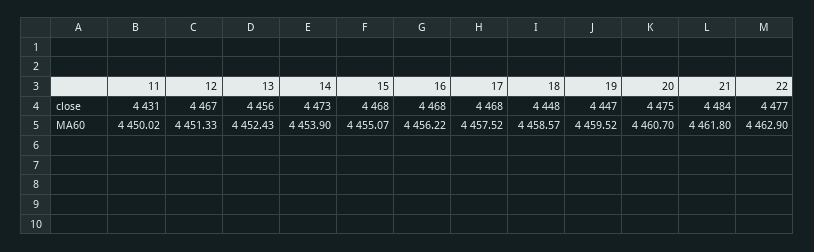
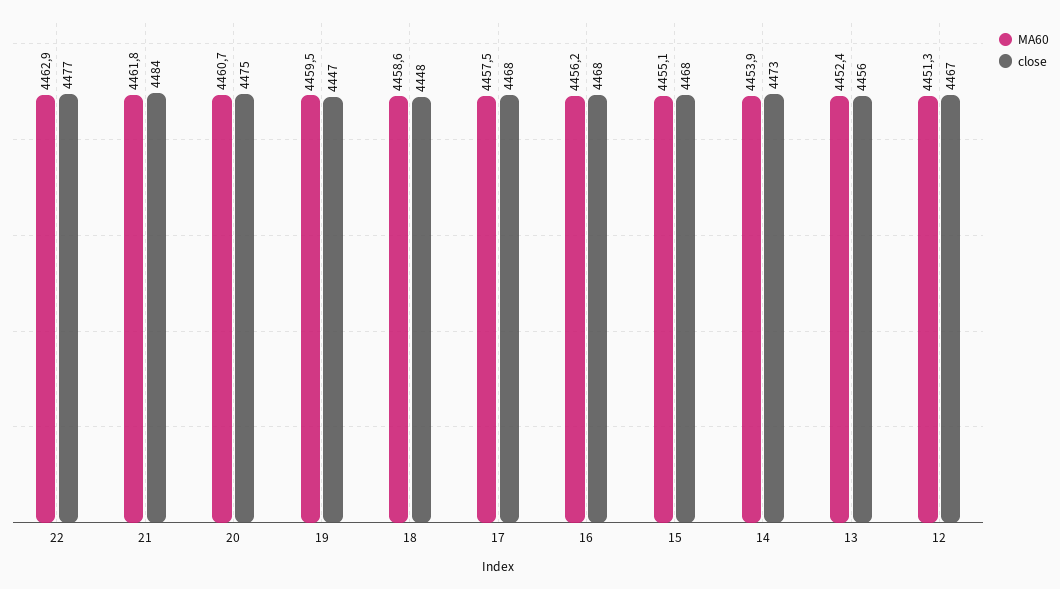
  {
    "close": {
-     "11": 4431,
      "12": 4467,
      "13": 4456,
      "14": 4473,
      "15": 4468,
      "16": 4468,
      "17": 4468,
      "18": 4448,
      "19": 4447,
      "20": 4475,
      "21": 4484,
      "22": 4477
    },
    "MA60": {
-     "11": 4450.02,
      "12": 4451.33,
      "13": 4452.43,
      "14": 4453.9,
      "15": 4455.07,
      "16": 4456.22,
      "17": 4457.52,
      "18": 4458.57,
      "19": 4459.52,
      "20": 4460.7,
      "21": 4461.8,
      "22": 4462.9
    }
  }

